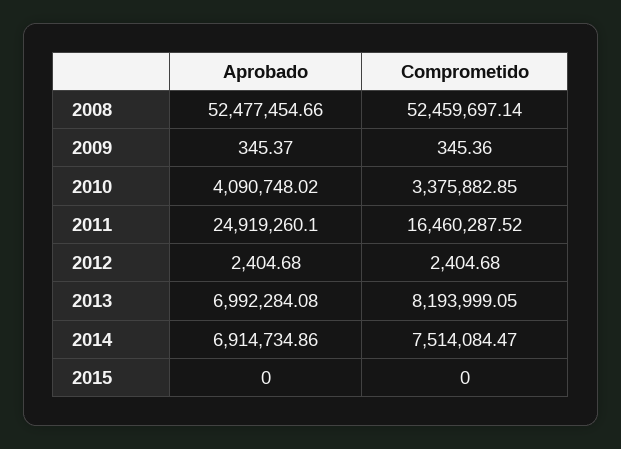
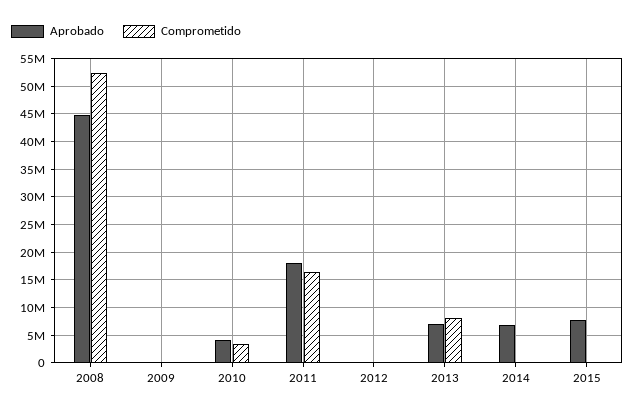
  {
    "Aprobado": {
-     "2008": 52477454.66,
+     "2008": 45000000,
      "2009": 345.37,
      "2010": 4090748.02,
-     "2011": 24919260.1,
+     "2011": 17500000,
      "2012": 2404.68,
      "2013": 6992284.08,
      "2014": 6914734.86,
-     "2015": 0
+     "2015": 7500000
    },
    "Comprometido": {
      "2008": 52459697.14,
      "2009": 345.36,
      "2010": 3375882.85,
      "2011": 16460287.52,
      "2012": 2404.68,
      "2013": 8193999.05,
-     "2014": 7514084.47,
+     "2014": 0,
      "2015": 0
    }
  }

